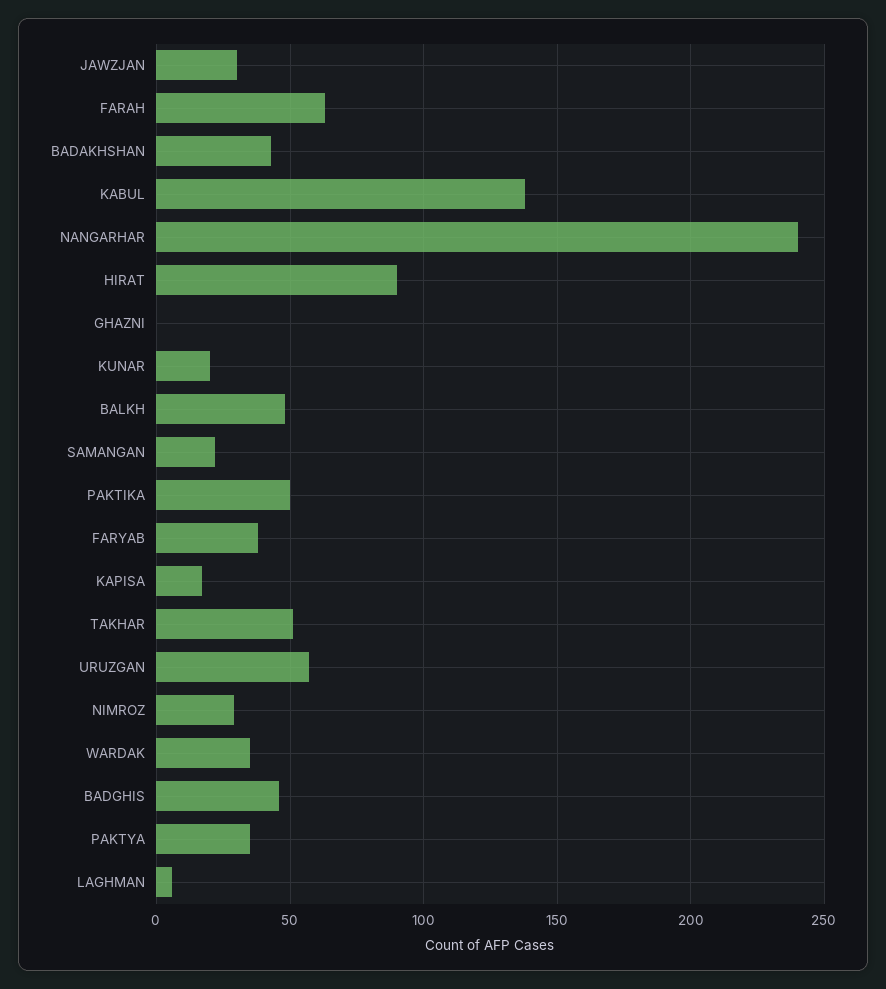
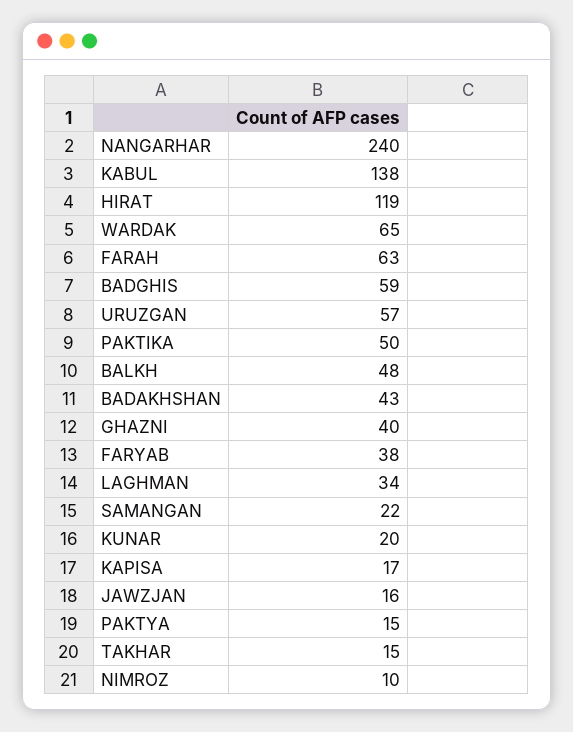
  {
-   "JAWZJAN": 30,
+   "JAWZJAN": 16,
    "FARAH": 63,
    "BADAKHSHAN": 43,
    "KABUL": 138,
    "NANGARHAR": 240,
-   "HIRAT": 90,
+   "HIRAT": 119,
-   "GHAZNI": 0,
+   "GHAZNI": 40,
    "KUNAR": 20,
    "BALKH": 48,
    "SAMANGAN": 22,
    "PAKTIKA": 50,
    "FARYAB": 38,
    "KAPISA": 17,
-   "TAKHAR": 50,
+   "TAKHAR": 15,
    "URUZGAN": 57,
-   "NIMROZ": 30,
+   "NIMROZ": 10,
-   "WARDAK": 35,
+   "WARDAK": 65,
-   "BADGHIS": 45,
+   "BADGHIS": 59,
-   "PAKTYA": 35,
+   "PAKTYA": 15,
-   "LAGHMAN": 5
+   "LAGHMAN": 34
  }

